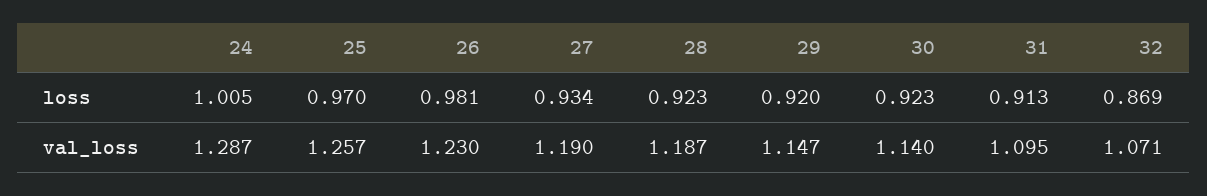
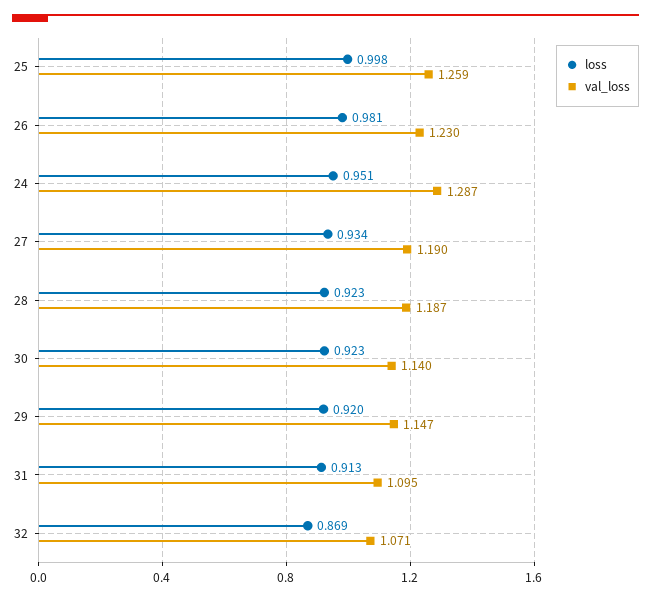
  {
    "loss": {
-     "24": 1.005,
+     "24": 0.951,
-     "25": 0.97,
+     "25": 0.998,
      "26": 0.981,
      "27": 0.934,
      "28": 0.923,
      "29": 0.92,
      "30": 0.923,
      "31": 0.913,
      "32": 0.869
    },
    "val_loss": {
      "24": 1.287,
-     "25": 1.257,
+     "25": 1.259,
      "26": 1.23,
      "27": 1.19,
      "28": 1.187,
      "29": 1.147,
      "30": 1.14,
      "31": 1.095,
      "32": 1.071
    }
  }

